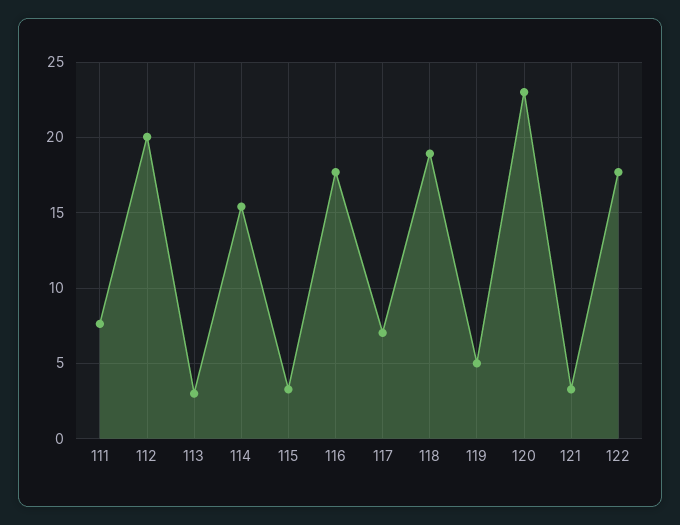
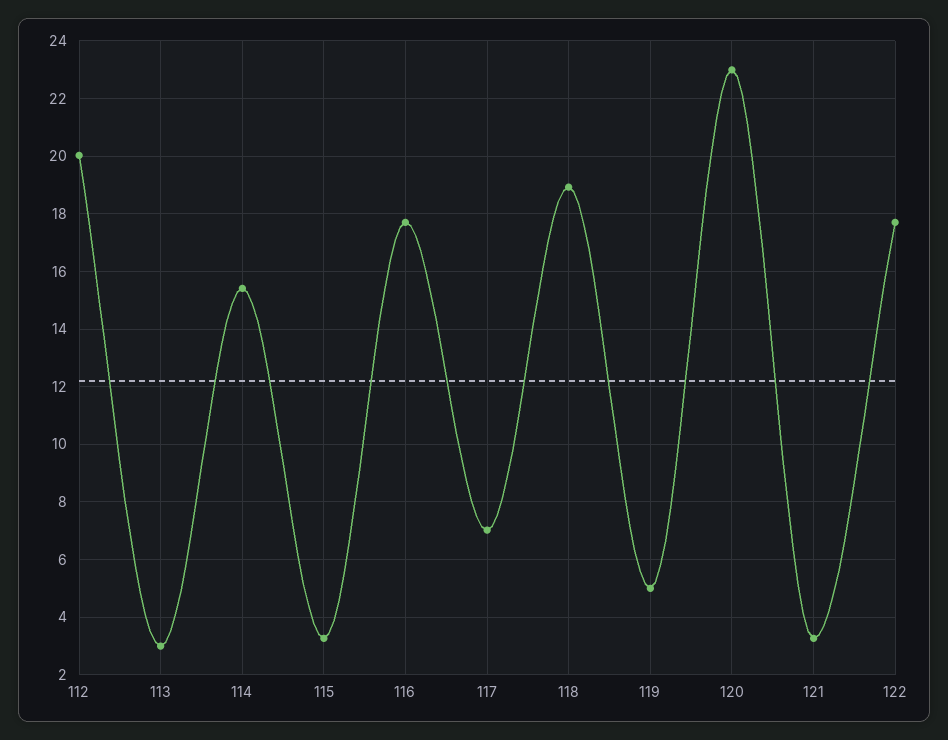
  {
-   "111": 7.5,
    "112": 20,
    "113": 3,
    "114": 15.5,
    "115": 3.25,
    "116": 17.75,
    "117": 7,
    "118": 19,
    "119": 5,
    "120": 23,
    "121": 3.25,
    "122": 17.75
  }

